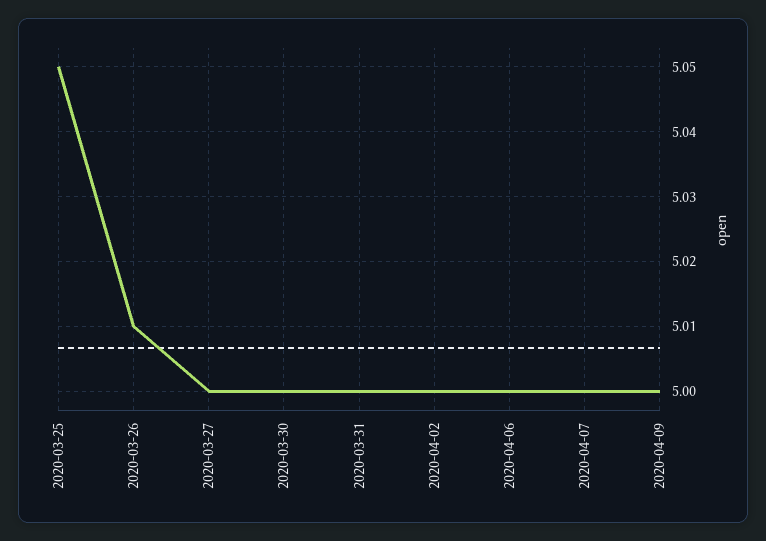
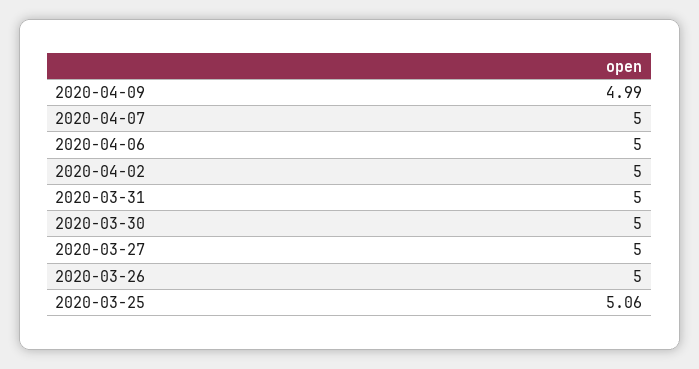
  {
-   "2020-03-25": 5.05,
+   "2020-03-25": 5.06,
-   "2020-03-26": 5.01,
+   "2020-03-26": 5,
    "2020-03-27": 5,
    "2020-03-30": 5,
    "2020-03-31": 5,
    "2020-04-02": 5,
    "2020-04-06": 5,
    "2020-04-07": 5,
-   "2020-04-09": 5
+   "2020-04-09": 4.99
  }

